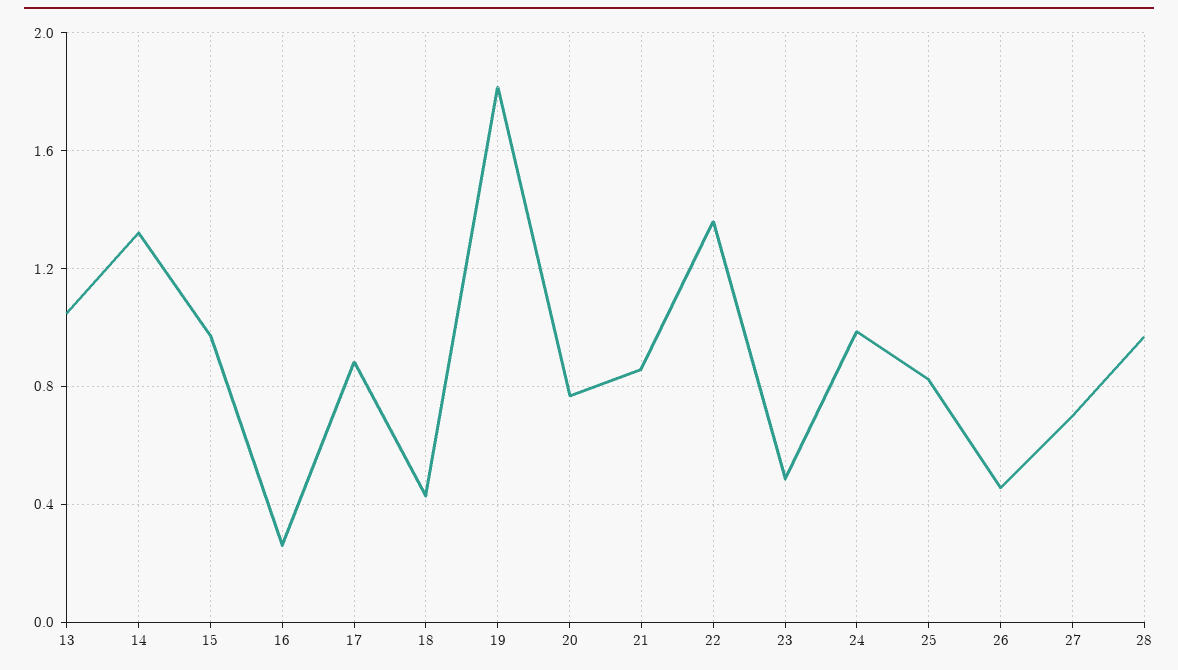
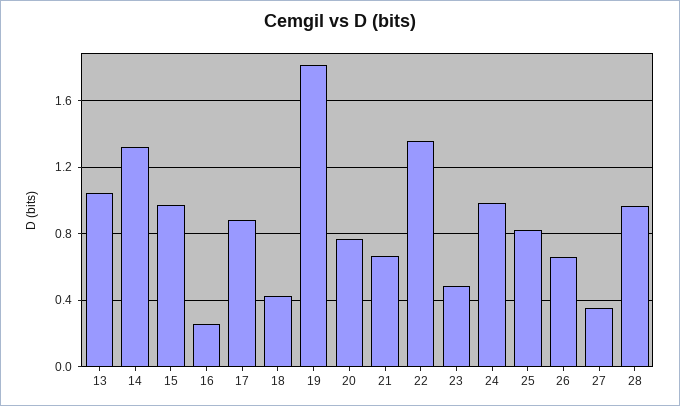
  {
    "13": 1.05,
    "14": 1.3,
    "15": 0.95,
    "16": 0.25,
    "17": 0.9,
    "18": 0.45,
    "19": 1.8,
    "20": 0.75,
-   "21": 0.85,
+   "21": 0.65,
    "22": 1.35,
    "23": 0.5,
    "24": 1,
    "25": 0.8,
-   "26": 0.45,
+   "26": 0.65,
-   "27": 0.7,
+   "27": 0.35,
    "28": 0.95
  }

